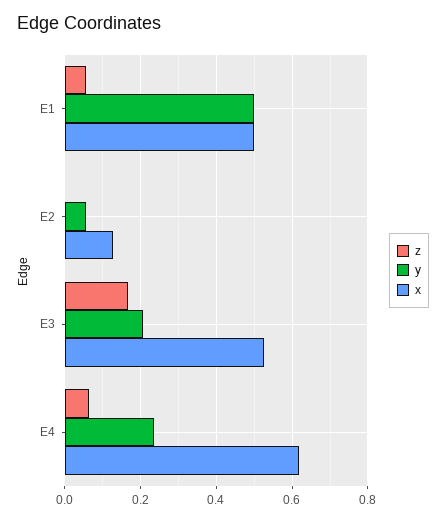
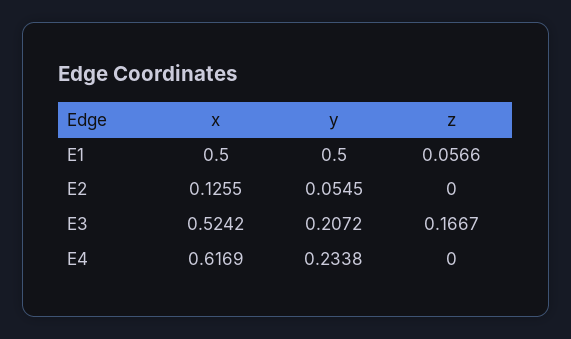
  {
    "z": {
      "E1": 0.0566,
      "E2": 0,
      "E3": 0.1667,
-     "E4": 0.06
+     "E4": 0
    },
    "y": {
      "E1": 0.5,
      "E2": 0.0545,
      "E3": 0.2072,
      "E4": 0.2338
    },
    "x": {
      "E1": 0.5,
      "E2": 0.1255,
      "E3": 0.5242,
      "E4": 0.6169
    }
  }

